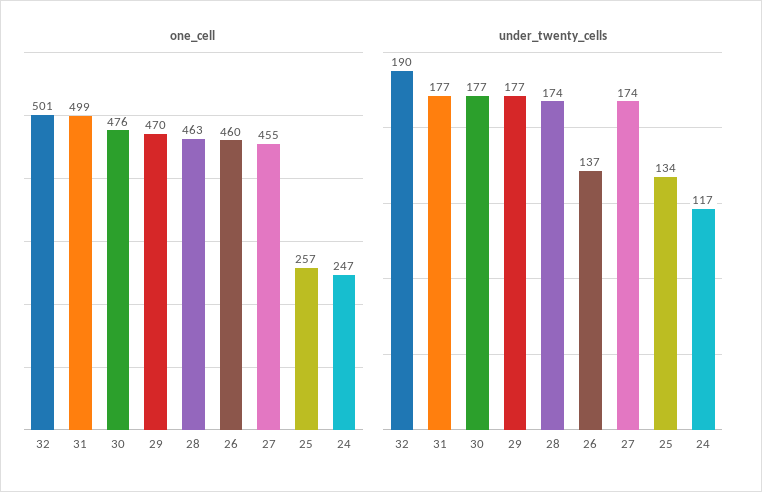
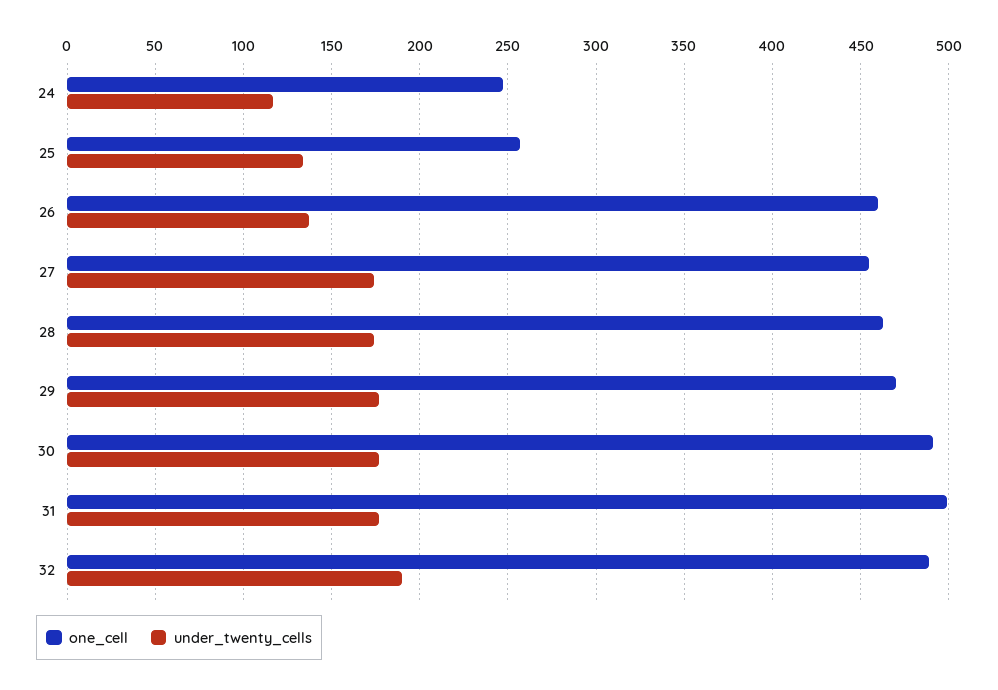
  {
    "one_cell": {
-     "32": 501,
+     "32": 490,
      "31": 499,
-     "30": 476,
+     "30": 490,
      "29": 470,
      "28": 463,
      "26": 460,
      "27": 455,
      "25": 257,
      "24": 247
    },
    "under_twenty_cells": {
      "32": 190,
      "31": 177,
      "30": 177,
      "29": 177,
      "28": 174,
      "26": 137,
      "27": 174,
      "25": 134,
      "24": 117
    }
  }

